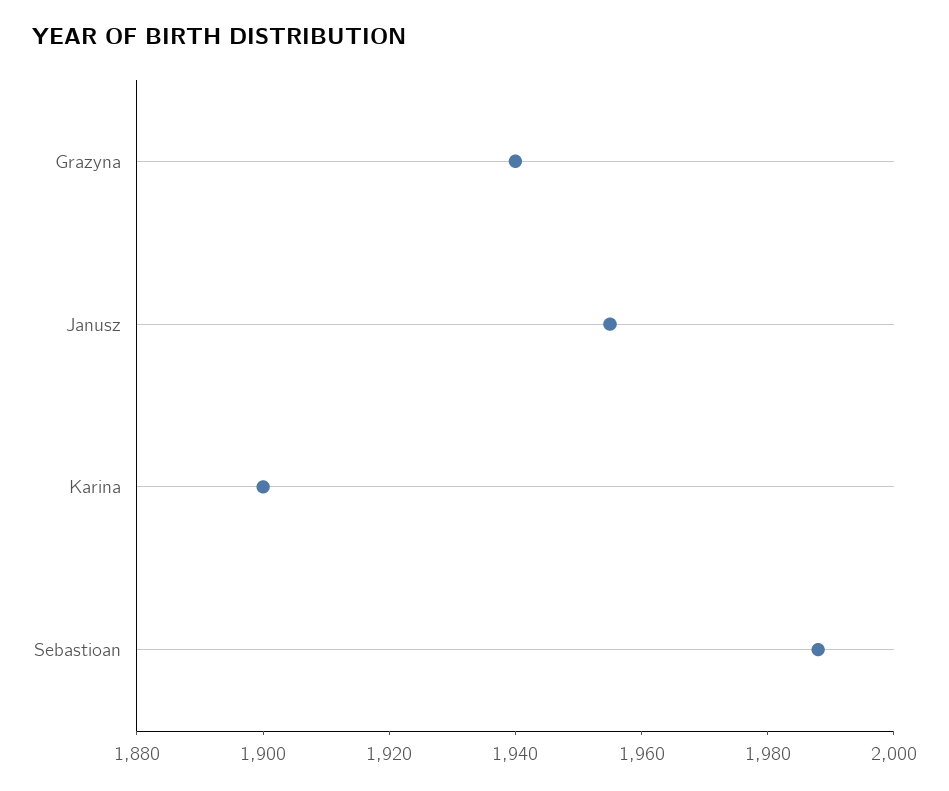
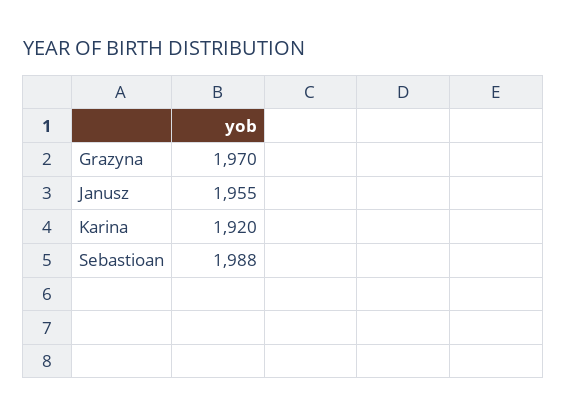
  {
-   "Grazyna": 1940,
+   "Grazyna": 1970,
    "Janusz": 1955,
-   "Karina": 1900,
+   "Karina": 1920,
    "Sebastioan": 1988
  }

